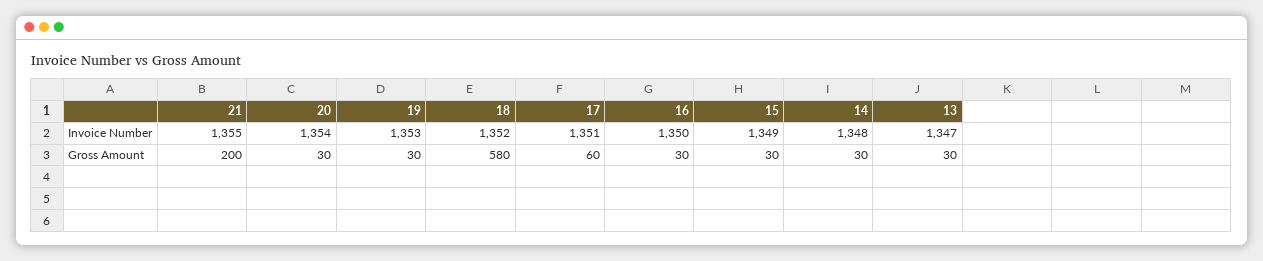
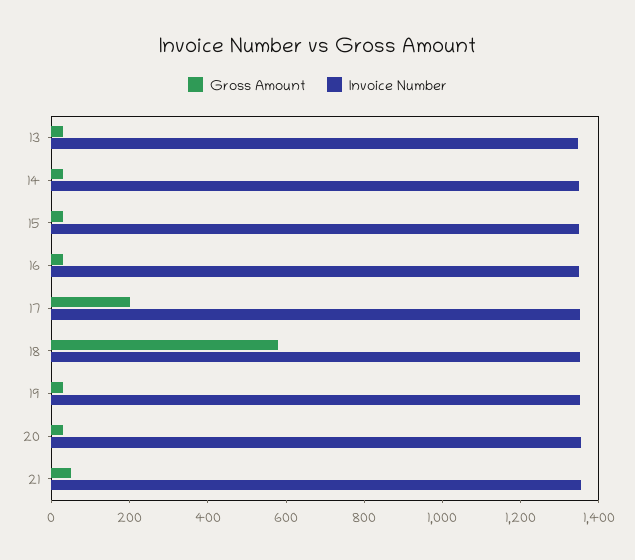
  {
    "Invoice Number": {
      "21": 1355,
      "20": 1354,
      "19": 1353,
      "18": 1352,
      "17": 1351,
      "16": 1350,
      "15": 1349,
      "14": 1348,
      "13": 1347
    },
    "Gross Amount": {
-     "21": 200,
+     "21": 50,
      "20": 30,
      "19": 30,
      "18": 580,
-     "17": 60,
+     "17": 200,
      "16": 30,
      "15": 30,
      "14": 30,
      "13": 30
    }
  }

